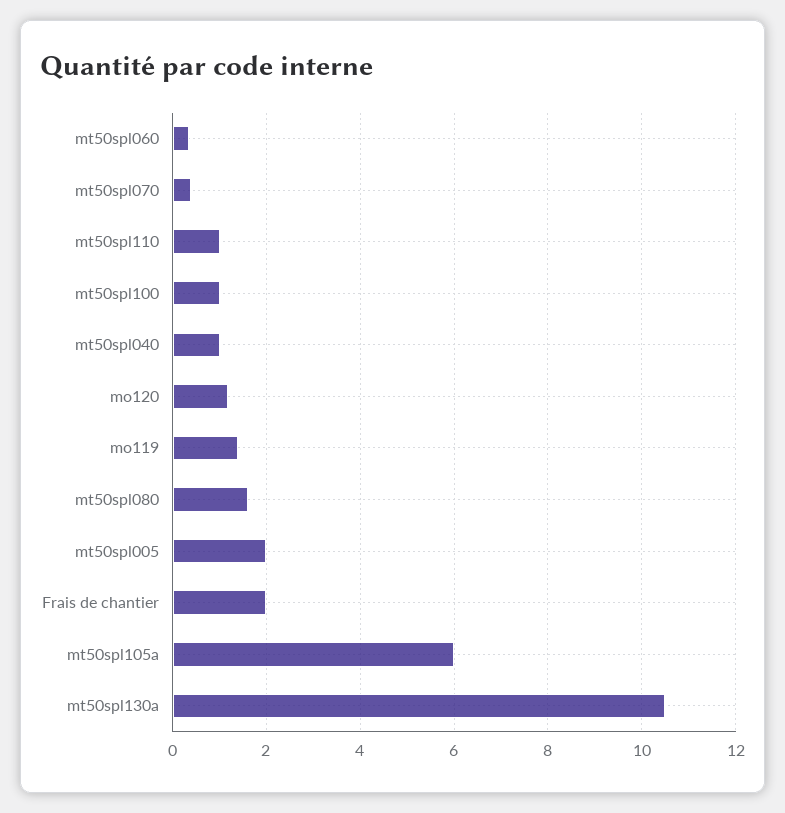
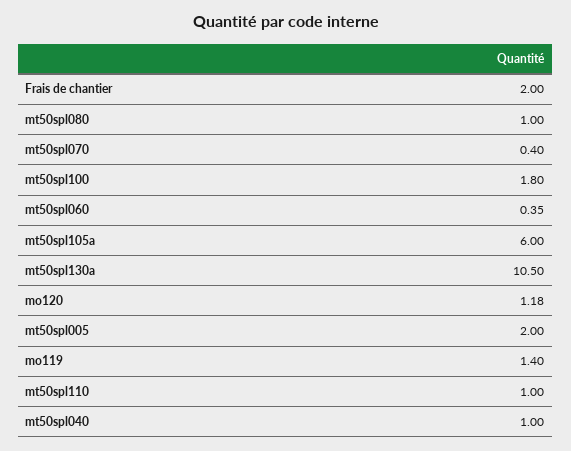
  {
    "mt50spl060": 0.35,
    "mt50spl070": 0.4,
    "mt50spl110": 1,
-   "mt50spl100": 1,
+   "mt50spl100": 1.8,
    "mt50spl040": 1,
    "mo120": 1.18,
    "mo119": 1.4,
-   "mt50spl080": 1.6,
+   "mt50spl080": 1,
    "mt50spl005": 2,
    "Frais de chantier": 2,
    "mt50spl105a": 6,
    "mt50spl130a": 10.5
  }

